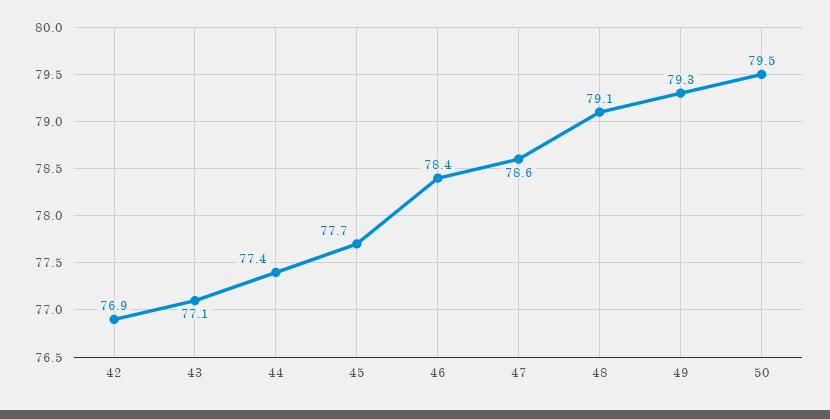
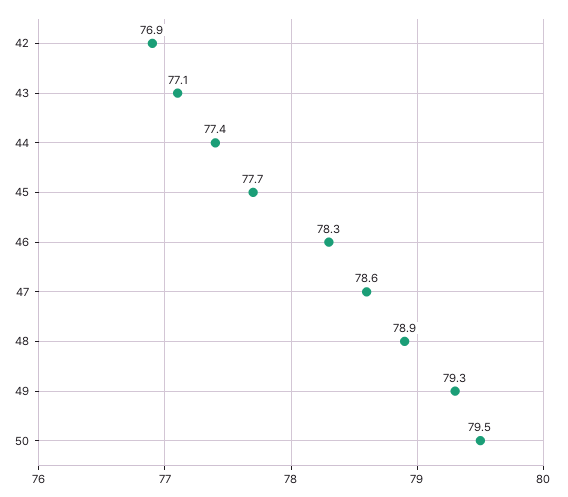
  {
    "42": 76.9,
    "43": 77.1,
    "44": 77.4,
    "45": 77.7,
-   "46": 78.4,
+   "46": 78.3,
    "47": 78.6,
-   "48": 79.1,
+   "48": 78.9,
    "49": 79.3,
    "50": 79.5
  }

